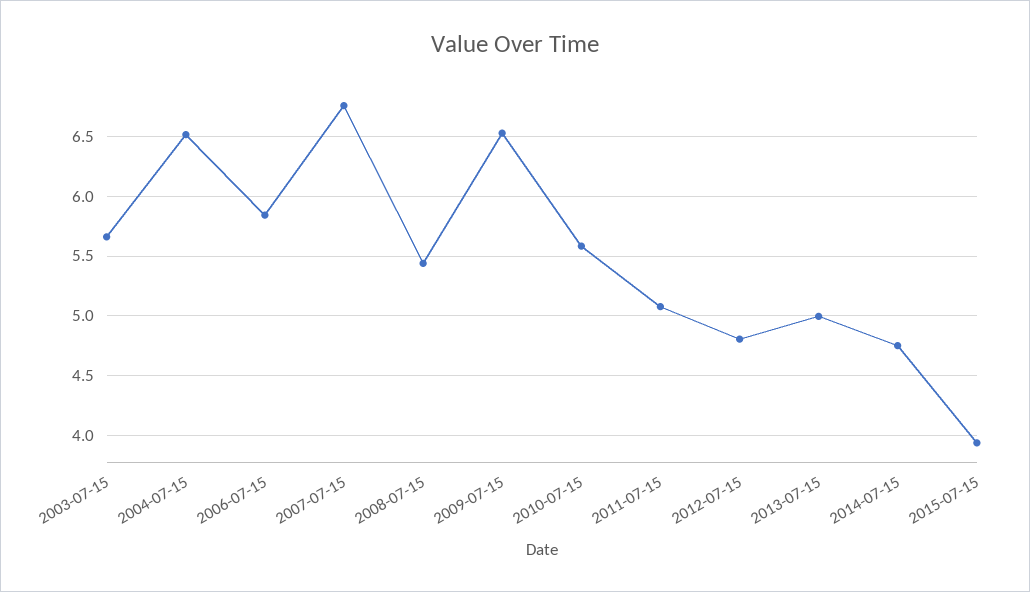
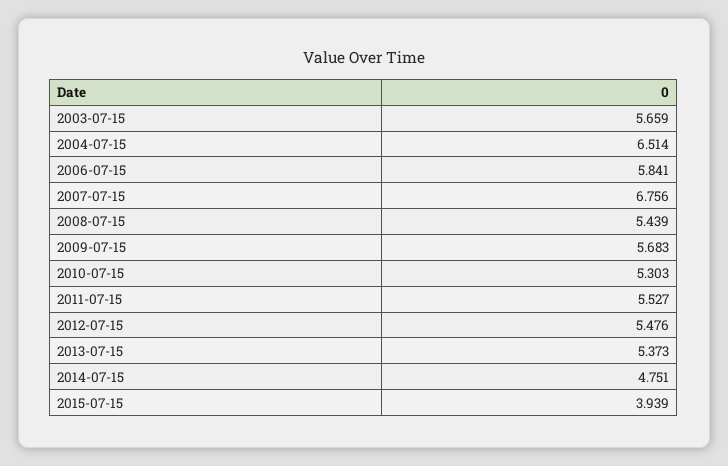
  {
    "2003-07-15": 5.659,
    "2004-07-15": 6.514,
    "2006-07-15": 5.841,
    "2007-07-15": 6.756,
    "2008-07-15": 5.439,
-   "2009-07-15": 6.5,
+   "2009-07-15": 5.683,
-   "2010-07-15": 5.6,
+   "2010-07-15": 5.303,
-   "2011-07-15": 5.1,
+   "2011-07-15": 5.527,
-   "2012-07-15": 4.8,
+   "2012-07-15": 5.476,
-   "2013-07-15": 5,
+   "2013-07-15": 5.373,
    "2014-07-15": 4.751,
    "2015-07-15": 3.939
  }

